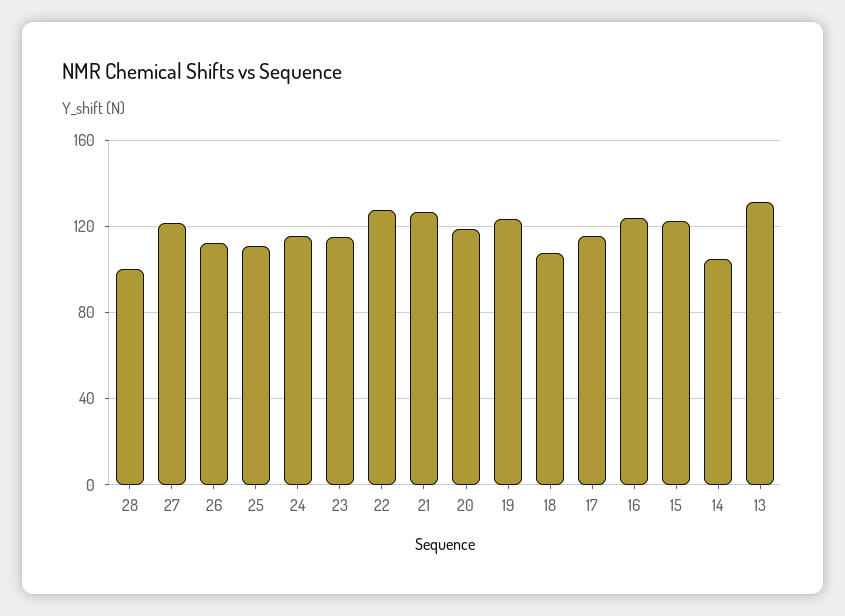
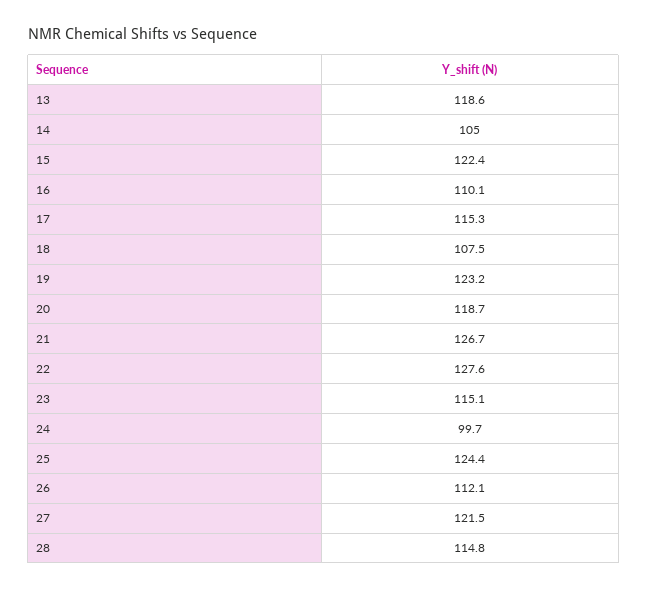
  {
-   "28": 100,
+   "28": 114.8,
    "27": 121.5,
    "26": 112.1,
-   "25": 110,
+   "25": 124.4,
-   "24": 115,
+   "24": 99.7,
    "23": 115.1,
    "22": 127.6,
    "21": 126.7,
    "20": 118.7,
    "19": 123.2,
    "18": 107.5,
    "17": 115.3,
-   "16": 125,
+   "16": 110.1,
    "15": 122.4,
    "14": 105,
-   "13": 130
+   "13": 118.6
  }

